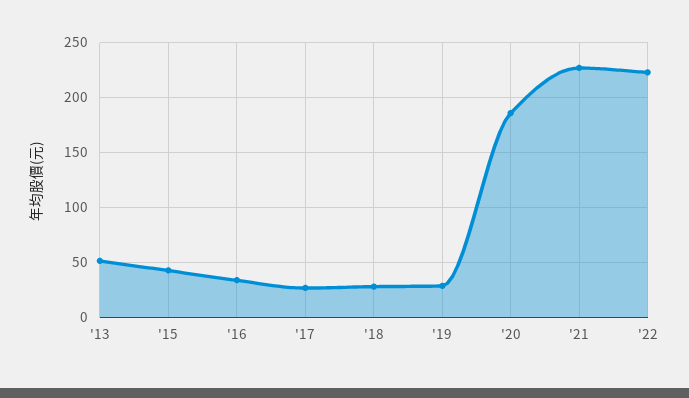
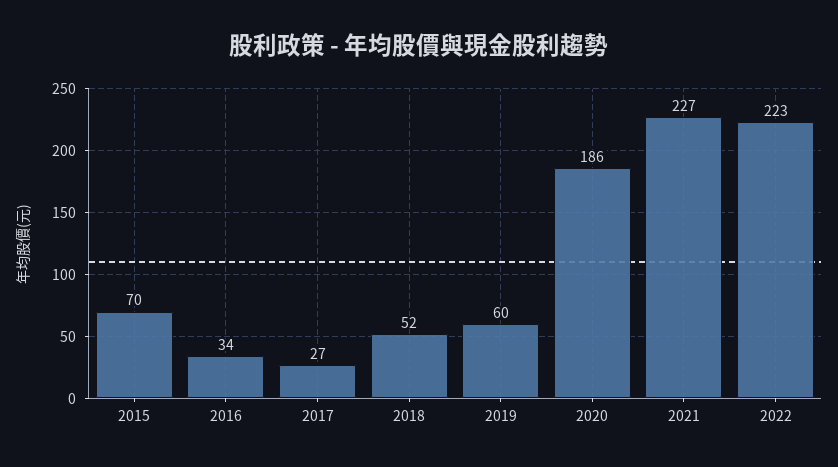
  {
-   "'13": 50,
-   "'15": 40,
+   "'15": 70,
    "'16": 34,
    "'17": 27,
-   "'18": 30,
+   "'18": 52,
-   "'19": 30,
+   "'19": 60,
    "'20": 186,
    "'21": 227,
    "'22": 223
  }

